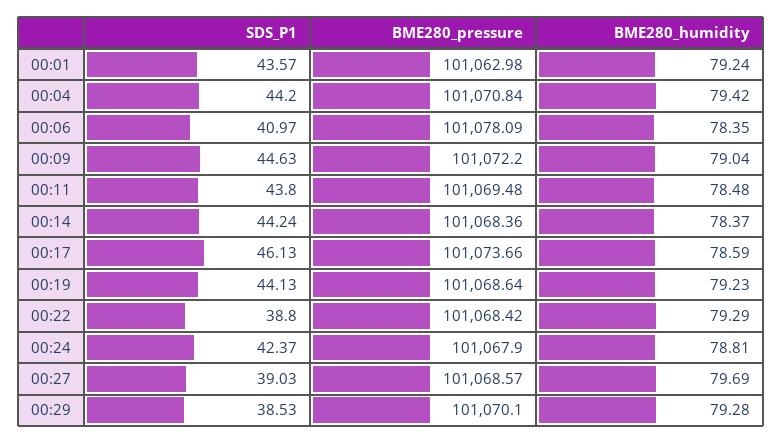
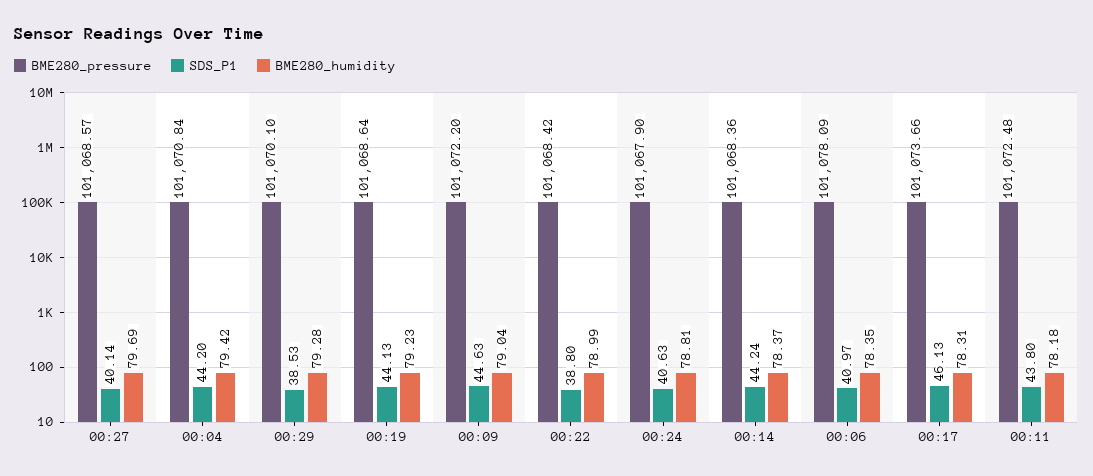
  {
    "SDS_P1": {
-     "00:01": 43.57,
      "00:04": 44.2,
      "00:06": 40.97,
      "00:09": 44.63,
      "00:11": 43.8,
      "00:14": 44.24,
      "00:17": 46.13,
      "00:19": 44.13,
      "00:22": 38.8,
-     "00:24": 42.37,
+     "00:24": 40.63,
-     "00:27": 39.03,
+     "00:27": 40.14,
      "00:29": 38.53
    },
    "BME280_pressure": {
-     "00:01": 101062.98,
      "00:04": 101070.84,
      "00:06": 101078.09,
      "00:09": 101072.2,
-     "00:11": 101069.48,
+     "00:11": 101072.48,
      "00:14": 101068.36,
      "00:17": 101073.66,
      "00:19": 101068.64,
      "00:22": 101068.42,
      "00:24": 101067.9,
      "00:27": 101068.57,
      "00:29": 101070.1
    },
    "BME280_humidity": {
-     "00:01": 79.24,
      "00:04": 79.42,
      "00:06": 78.35,
      "00:09": 79.04,
-     "00:11": 78.48,
+     "00:11": 78.18,
      "00:14": 78.37,
-     "00:17": 78.59,
+     "00:17": 78.31,
      "00:19": 79.23,
-     "00:22": 79.29,
+     "00:22": 78.99,
      "00:24": 78.81,
      "00:27": 79.69,
      "00:29": 79.28
    }
  }

